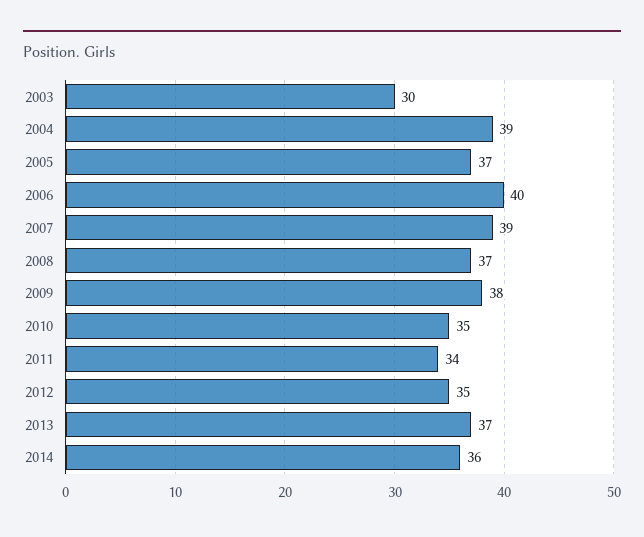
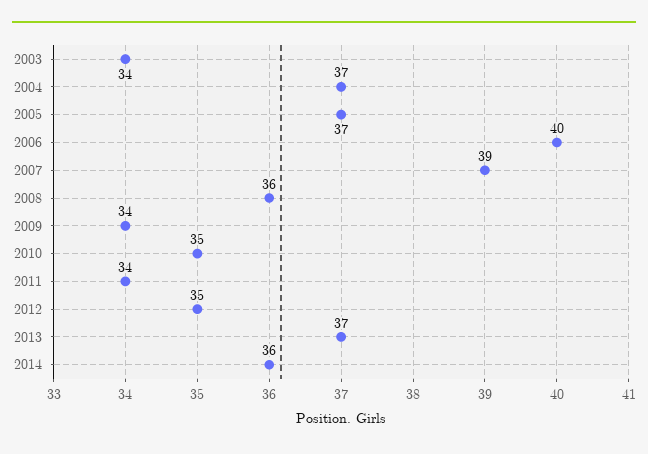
  {
-   "2003": 30,
+   "2003": 34,
-   "2004": 39,
+   "2004": 37,
    "2005": 37,
    "2006": 40,
    "2007": 39,
-   "2008": 37,
+   "2008": 36,
-   "2009": 38,
+   "2009": 34,
    "2010": 35,
    "2011": 34,
    "2012": 35,
    "2013": 37,
    "2014": 36
  }

